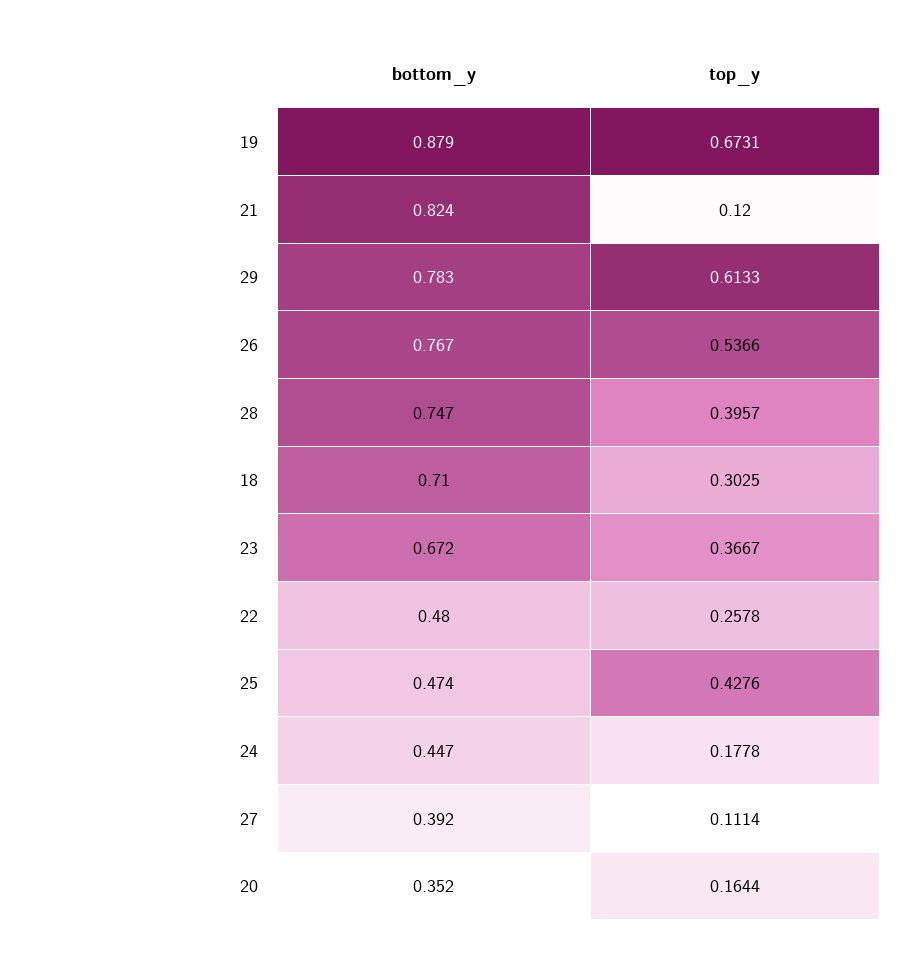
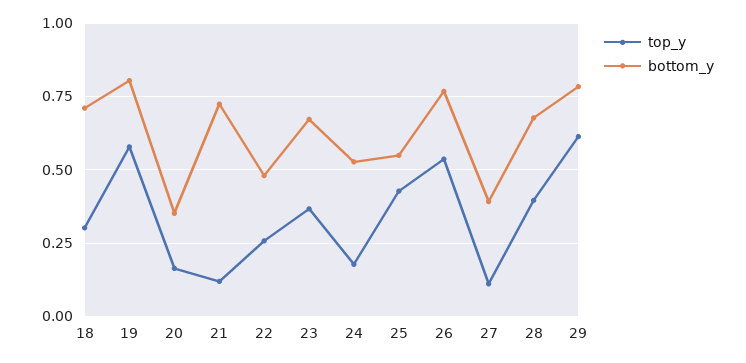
  {
    "bottom_y": {
-     "19": 0.879,
+     "19": 0.8,
-     "21": 0.824,
+     "21": 0.725,
      "29": 0.783,
      "26": 0.767,
-     "28": 0.747,
+     "28": 0.675,
      "18": 0.71,
      "23": 0.672,
      "22": 0.48,
-     "25": 0.474,
+     "25": 0.55,
-     "24": 0.447,
+     "24": 0.525,
      "27": 0.392,
      "20": 0.352
    },
    "top_y": {
-     "19": 0.6731,
+     "19": 0.575,
      "21": 0.12,
      "29": 0.6133,
      "26": 0.5366,
      "28": 0.3957,
      "18": 0.3025,
      "23": 0.3667,
      "22": 0.2578,
      "25": 0.4276,
      "24": 0.1778,
      "27": 0.1114,
      "20": 0.1644
    }
  }

